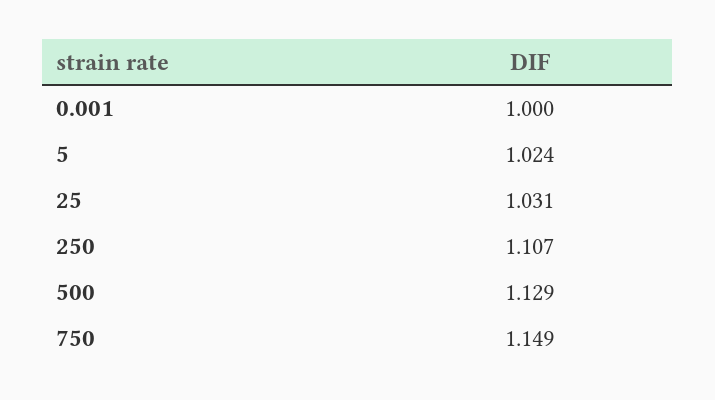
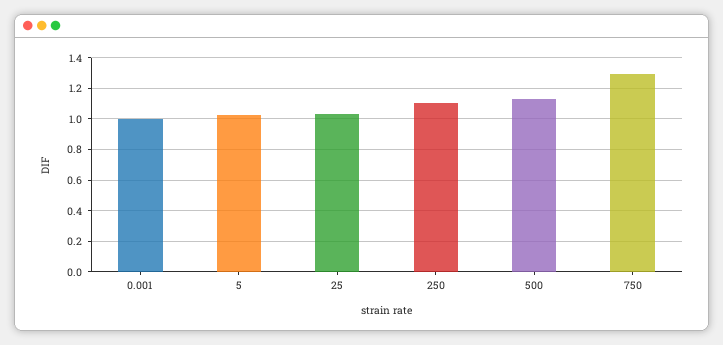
  {
    "0.001": 1,
    "5": 1.024,
    "25": 1.031,
    "250": 1.107,
    "500": 1.129,
-   "750": 1.149
+   "750": 1.3
  }

